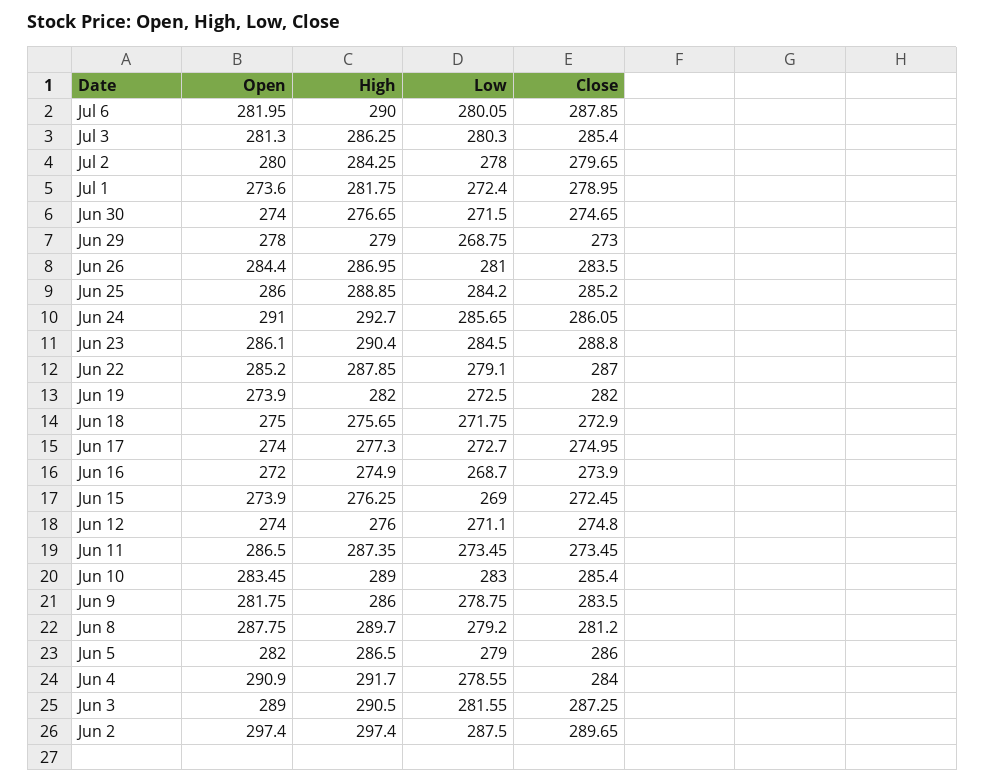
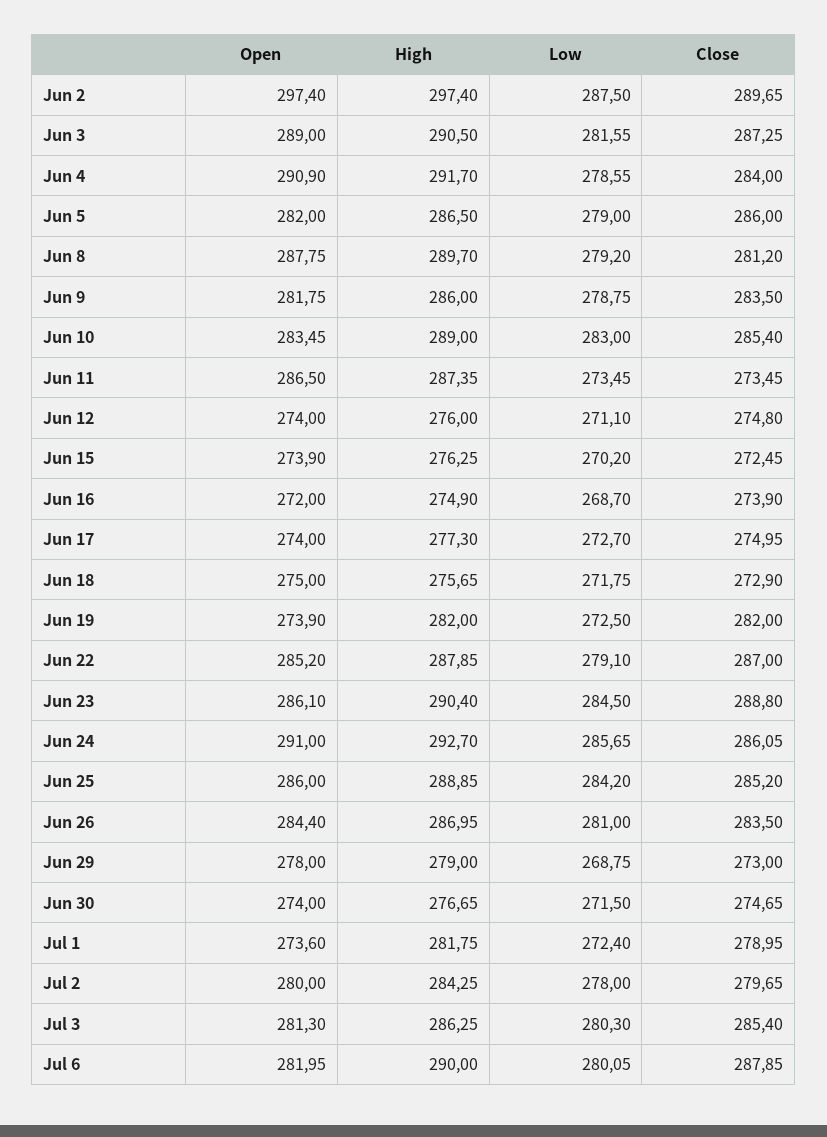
  {
    "Open": {
      "Jul 6": 281.95,
      "Jul 3": 281.3,
      "Jul 2": 280,
      "Jul 1": 273.6,
      "Jun 30": 274,
      "Jun 29": 278,
      "Jun 26": 284.4,
      "Jun 25": 286,
      "Jun 24": 291,
      "Jun 23": 286.1,
      "Jun 22": 285.2,
      "Jun 19": 273.9,
      "Jun 18": 275,
      "Jun 17": 274,
      "Jun 16": 272,
      "Jun 15": 273.9,
      "Jun 12": 274,
      "Jun 11": 286.5,
      "Jun 10": 283.45,
      "Jun 9": 281.75,
      "Jun 8": 287.75,
      "Jun 5": 282,
      "Jun 4": 290.9,
      "Jun 3": 289,
      "Jun 2": 297.4
    },
    "High": {
      "Jul 6": 290,
      "Jul 3": 286.25,
      "Jul 2": 284.25,
      "Jul 1": 281.75,
      "Jun 30": 276.65,
      "Jun 29": 279,
      "Jun 26": 286.95,
      "Jun 25": 288.85,
      "Jun 24": 292.7,
      "Jun 23": 290.4,
      "Jun 22": 287.85,
      "Jun 19": 282,
      "Jun 18": 275.65,
      "Jun 17": 277.3,
      "Jun 16": 274.9,
      "Jun 15": 276.25,
      "Jun 12": 276,
      "Jun 11": 287.35,
      "Jun 10": 289,
      "Jun 9": 286,
      "Jun 8": 289.7,
      "Jun 5": 286.5,
      "Jun 4": 291.7,
      "Jun 3": 290.5,
      "Jun 2": 297.4
    },
    "Low": {
      "Jul 6": 280.05,
      "Jul 3": 280.3,
      "Jul 2": 278,
      "Jul 1": 272.4,
      "Jun 30": 271.5,
      "Jun 29": 268.75,
      "Jun 26": 281,
      "Jun 25": 284.2,
      "Jun 24": 285.65,
      "Jun 23": 284.5,
      "Jun 22": 279.1,
      "Jun 19": 272.5,
      "Jun 18": 271.75,
      "Jun 17": 272.7,
      "Jun 16": 268.7,
-     "Jun 15": 269,
+     "Jun 15": 270.2,
      "Jun 12": 271.1,
      "Jun 11": 273.45,
      "Jun 10": 283,
      "Jun 9": 278.75,
      "Jun 8": 279.2,
      "Jun 5": 279,
      "Jun 4": 278.55,
      "Jun 3": 281.55,
      "Jun 2": 287.5
    },
    "Close": {
      "Jul 6": 287.85,
      "Jul 3": 285.4,
      "Jul 2": 279.65,
      "Jul 1": 278.95,
      "Jun 30": 274.65,
      "Jun 29": 273,
      "Jun 26": 283.5,
      "Jun 25": 285.2,
      "Jun 24": 286.05,
      "Jun 23": 288.8,
      "Jun 22": 287,
      "Jun 19": 282,
      "Jun 18": 272.9,
      "Jun 17": 274.95,
      "Jun 16": 273.9,
      "Jun 15": 272.45,
      "Jun 12": 274.8,
      "Jun 11": 273.45,
      "Jun 10": 285.4,
      "Jun 9": 283.5,
      "Jun 8": 281.2,
      "Jun 5": 286,
      "Jun 4": 284,
      "Jun 3": 287.25,
      "Jun 2": 289.65
    }
  }

